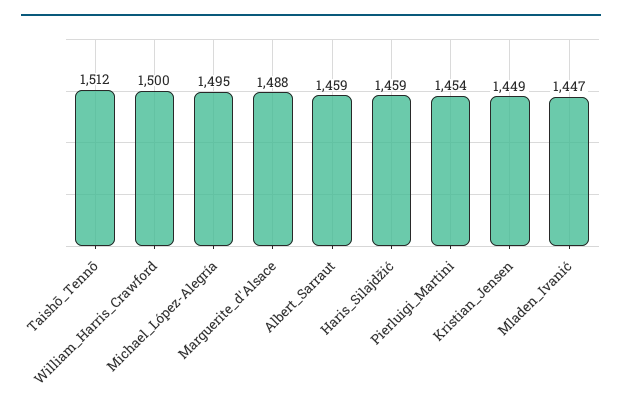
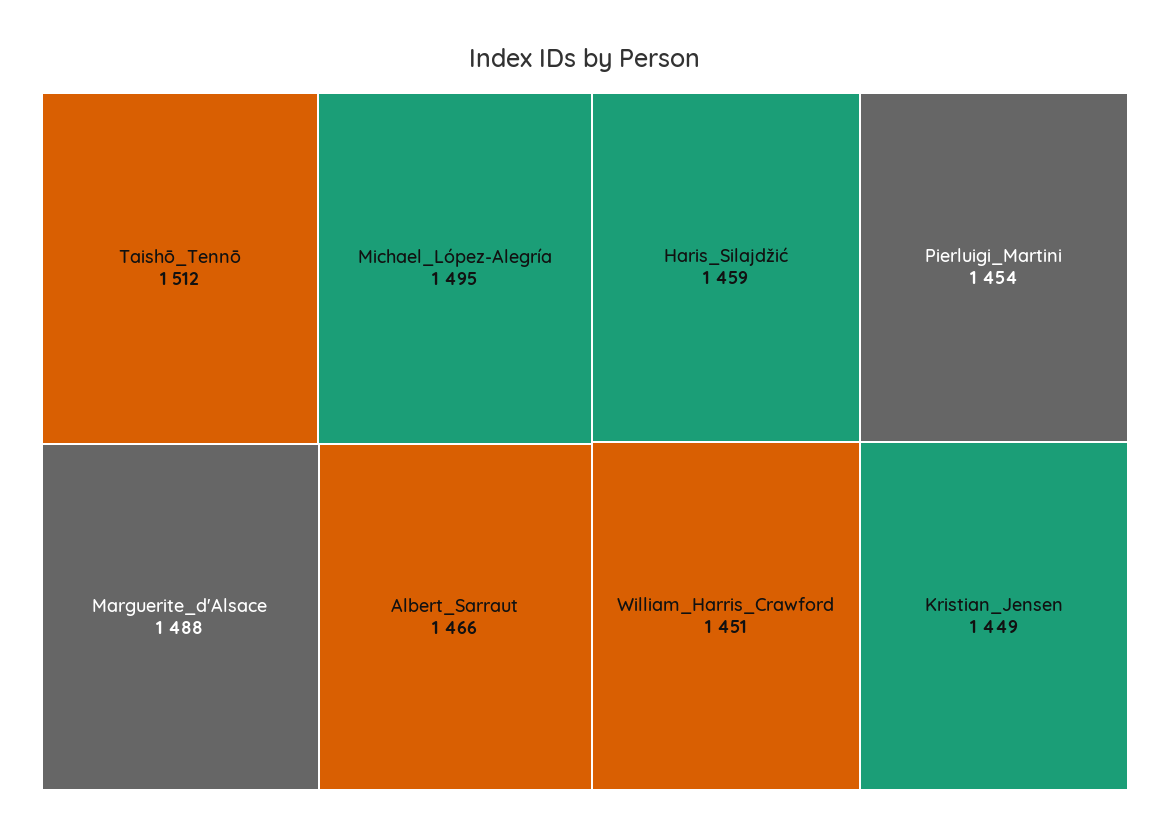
  {
    "Taishō_Tennō": 1512,
-   "William_Harris_Crawford": 1500,
+   "William_Harris_Crawford": 1451,
    "Michael_López-Alegría": 1495,
    "Marguerite_d'Alsace": 1488,
-   "Albert_Sarraut": 1459,
+   "Albert_Sarraut": 1466,
    "Haris_Silajdžić": 1459,
    "Pierluigi_Martini": 1454,
-   "Kristian_Jensen": 1449,
+   "Kristian_Jensen": 1449
-   "Mladen_Ivanić": 1447
  }

